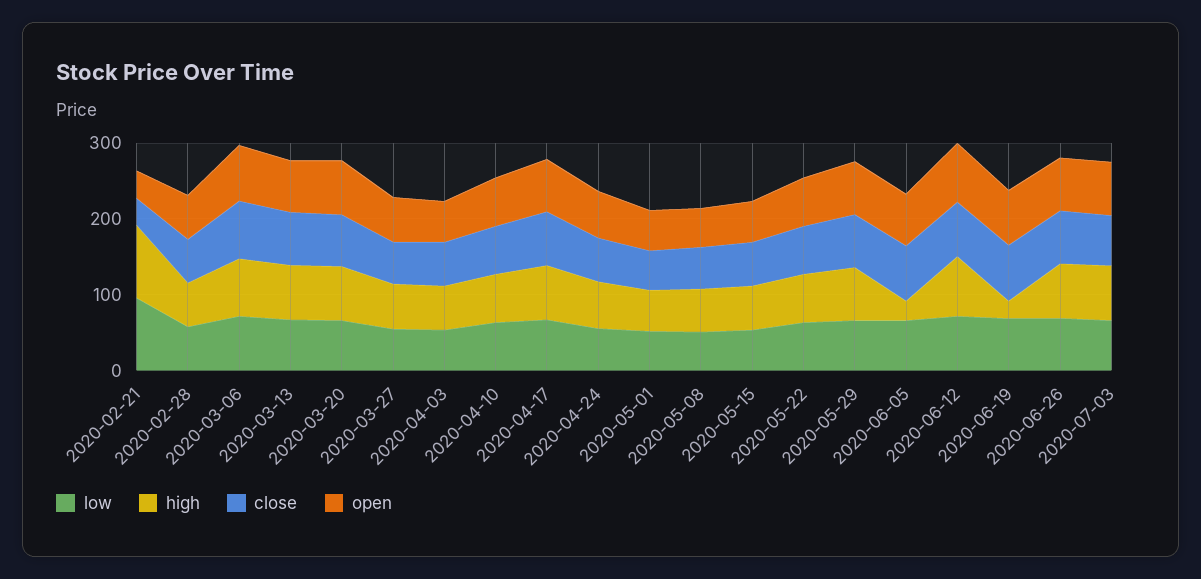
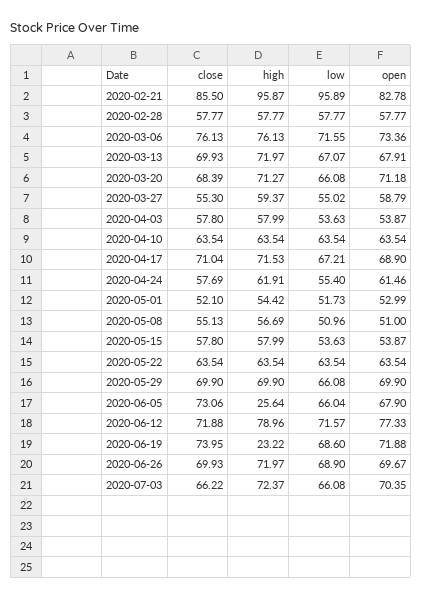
  {
    "low": {
      "2020-02-21": 95.89,
      "2020-02-28": 57.77,
      "2020-03-06": 71.55,
      "2020-03-13": 67.07,
      "2020-03-20": 66.08,
      "2020-03-27": 55.02,
      "2020-04-03": 53.63,
      "2020-04-10": 63.54,
      "2020-04-17": 67.21,
      "2020-04-24": 55.4,
      "2020-05-01": 51.73,
      "2020-05-08": 50.96,
      "2020-05-15": 53.63,
      "2020-05-22": 63.54,
      "2020-05-29": 66.08,
      "2020-06-05": 66.04,
      "2020-06-12": 71.57,
      "2020-06-19": 68.6,
      "2020-06-26": 68.9,
      "2020-07-03": 66.08
    },
    "high": {
      "2020-02-21": 95.87,
      "2020-02-28": 57.77,
      "2020-03-06": 76.13,
      "2020-03-13": 71.97,
      "2020-03-20": 71.27,
      "2020-03-27": 59.37,
      "2020-04-03": 57.99,
      "2020-04-10": 63.54,
      "2020-04-17": 71.53,
      "2020-04-24": 61.91,
      "2020-05-01": 54.42,
      "2020-05-08": 56.69,
      "2020-05-15": 57.99,
      "2020-05-22": 63.54,
      "2020-05-29": 69.9,
      "2020-06-05": 25.64,
      "2020-06-12": 78.96,
      "2020-06-19": 23.22,
      "2020-06-26": 71.97,
      "2020-07-03": 72.37
    },
    "close": {
-     "2020-02-21": 40,
+     "2020-02-21": 85.5,
      "2020-02-28": 57.77,
      "2020-03-06": 76.13,
      "2020-03-13": 69.93,
      "2020-03-20": 68.39,
      "2020-03-27": 55.3,
      "2020-04-03": 57.8,
      "2020-04-10": 63.54,
      "2020-04-17": 71.04,
      "2020-04-24": 57.69,
      "2020-05-01": 52.1,
      "2020-05-08": 55.13,
      "2020-05-15": 57.8,
      "2020-05-22": 63.54,
      "2020-05-29": 69.9,
      "2020-06-05": 73.06,
      "2020-06-12": 71.88,
      "2020-06-19": 73.95,
      "2020-06-26": 69.93,
      "2020-07-03": 66.22
    },
    "open": {
-     "2020-02-21": 40,
+     "2020-02-21": 82.78,
      "2020-02-28": 57.77,
      "2020-03-06": 73.36,
      "2020-03-13": 67.91,
      "2020-03-20": 71.18,
      "2020-03-27": 58.79,
      "2020-04-03": 53.87,
      "2020-04-10": 63.54,
      "2020-04-17": 68.9,
      "2020-04-24": 61.46,
      "2020-05-01": 52.99,
      "2020-05-08": 51,
      "2020-05-15": 53.87,
      "2020-05-22": 63.54,
      "2020-05-29": 69.9,
      "2020-06-05": 67.9,
      "2020-06-12": 77.33,
      "2020-06-19": 71.88,
      "2020-06-26": 69.67,
      "2020-07-03": 70.35
    }
  }

